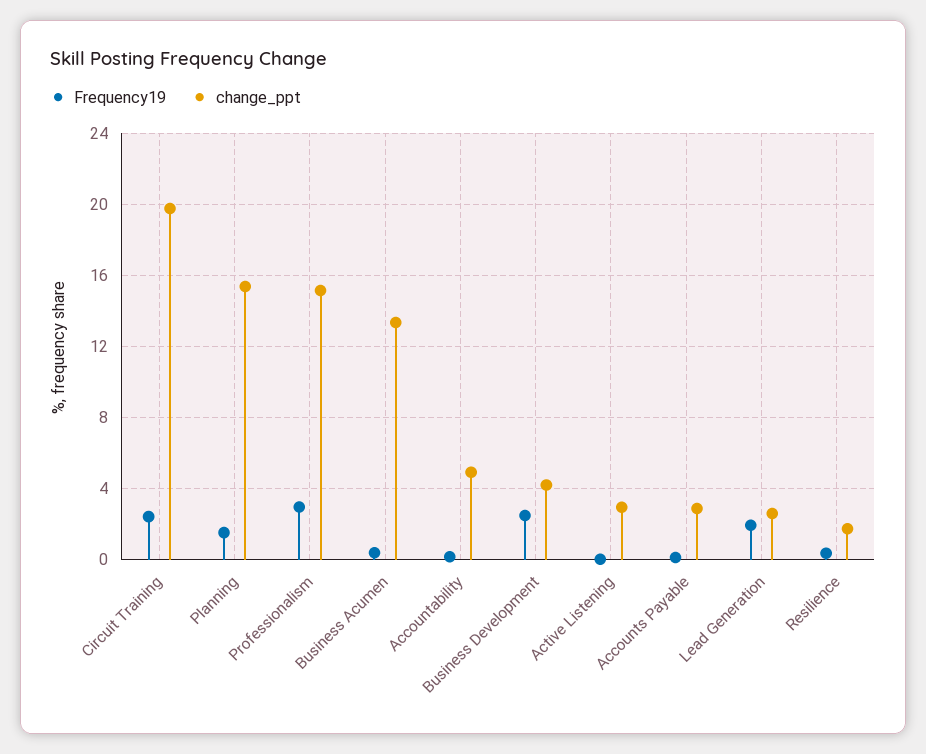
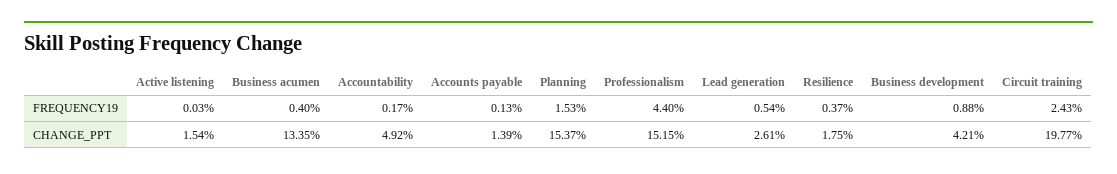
  {
    "Frequency19": {
      "Circuit Training": 2.43,
      "Planning": 1.53,
-     "Professionalism": 3,
+     "Professionalism": 4.4,
      "Business Acumen": 0.4,
      "Accountability": 0.17,
-     "Business Development": 2.5,
+     "Business Development": 0.88,
      "Active Listening": 0.03,
      "Accounts Payable": 0.13,
-     "Lead Generation": 2,
+     "Lead Generation": 0.54,
      "Resilience": 0.37
    },
    "change_ppt": {
      "Circuit Training": 19.77,
      "Planning": 15.37,
      "Professionalism": 15.15,
      "Business Acumen": 13.35,
      "Accountability": 4.92,
      "Business Development": 4.21,
-     "Active Listening": 3,
+     "Active Listening": 1.54,
-     "Accounts Payable": 3,
+     "Accounts Payable": 1.39,
      "Lead Generation": 2.61,
      "Resilience": 1.75
    }
  }

